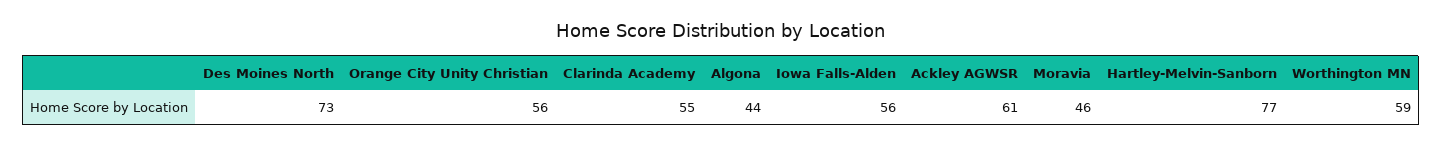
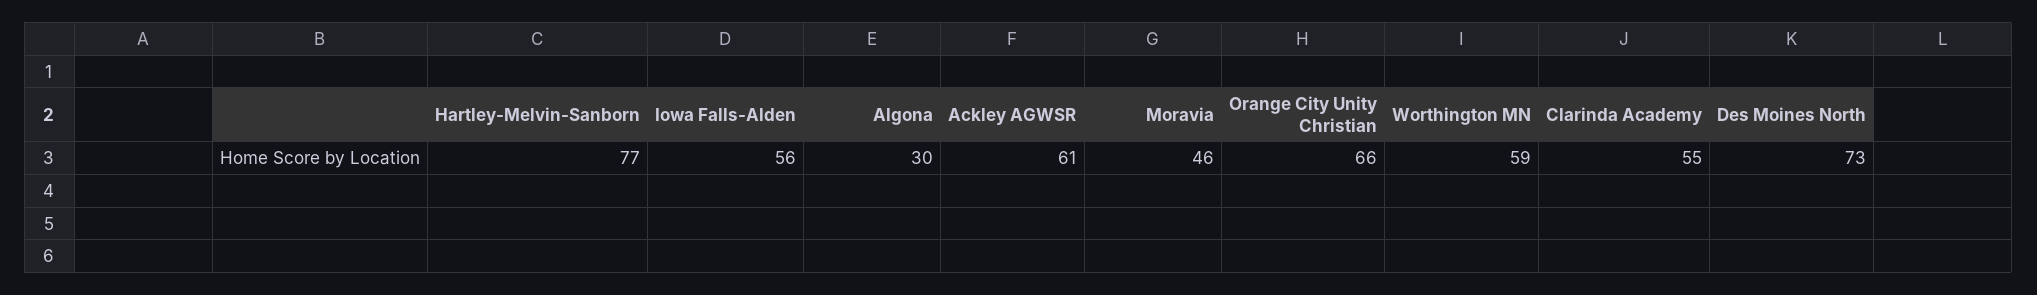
  {
    "Des Moines North": 73,
-   "Orange City Unity Christian": 56,
+   "Orange City Unity Christian": 66,
    "Clarinda Academy": 55,
-   "Algona": 44,
+   "Algona": 30,
    "Iowa Falls-Alden": 56,
    "Ackley AGWSR": 61,
    "Moravia": 46,
    "Hartley-Melvin-Sanborn": 77,
    "Worthington MN": 59
  }

